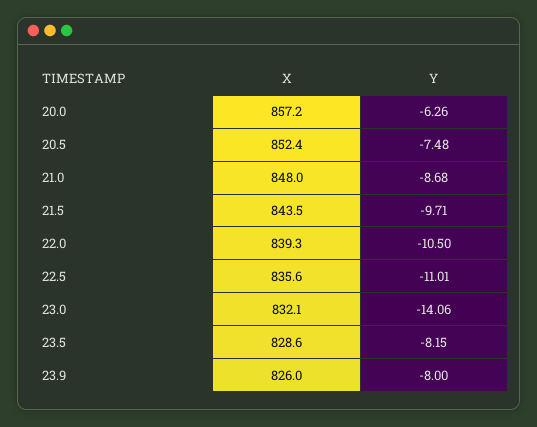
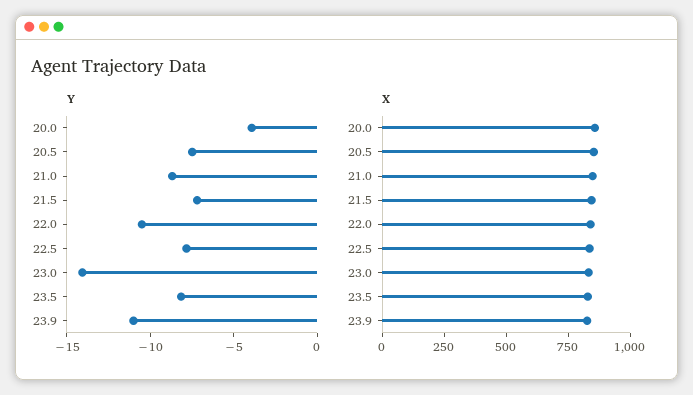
  {
    "X": {
      "20.0": 857.2,
      "20.5": 852.4,
      "21.0": 848,
      "21.5": 843.5,
      "22.0": 839.3,
      "22.5": 835.6,
      "23.0": 832.1,
      "23.5": 828.6,
      "23.9": 826
    },
    "Y": {
-     "20.0": -6.26,
+     "20.0": -4,
      "20.5": -7.48,
      "21.0": -8.68,
-     "21.5": -9.71,
+     "21.5": -7,
      "22.0": -10.5,
-     "22.5": -11.01,
+     "22.5": -8,
      "23.0": -14.06,
      "23.5": -8.15,
-     "23.9": -8
+     "23.9": -11
    }
  }

